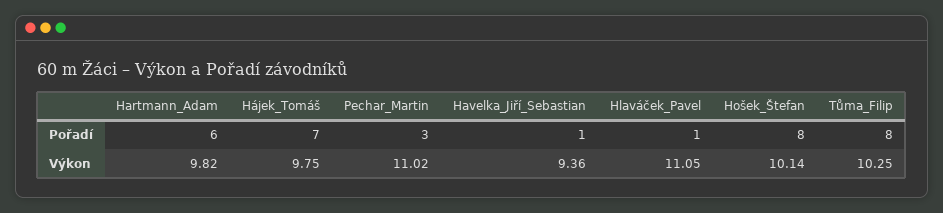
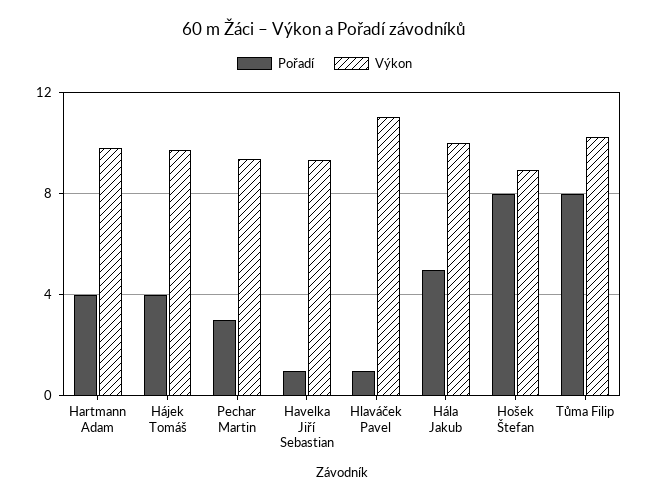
  {
    "Pořadí": {
-     "Hartmann_Adam": 6,
+     "Hartmann_Adam": 4,
-     "Hájek_Tomáš": 7,
+     "Hájek_Tomáš": 4,
      "Pechar_Martin": 3,
      "Havelka_Jiří_Sebastian": 1,
      "Hlaváček_Pavel": 1,
      "Hošek_Štefan": 8,
-     "Tůma_Filip": 8
+     "Tůma_Filip": 8,
+     "Hála Jakub": 5
    },
    "Výkon": {
      "Hartmann_Adam": 9.82,
      "Hájek_Tomáš": 9.75,
-     "Pechar_Martin": 11.02,
+     "Pechar_Martin": 9.5,
      "Havelka_Jiří_Sebastian": 9.36,
      "Hlaváček_Pavel": 11.05,
-     "Hošek_Štefan": 10.14,
+     "Hošek_Štefan": 9,
-     "Tůma_Filip": 10.25
+     "Tůma_Filip": 10.25,
+     "Hála Jakub": 10
    }
  }

